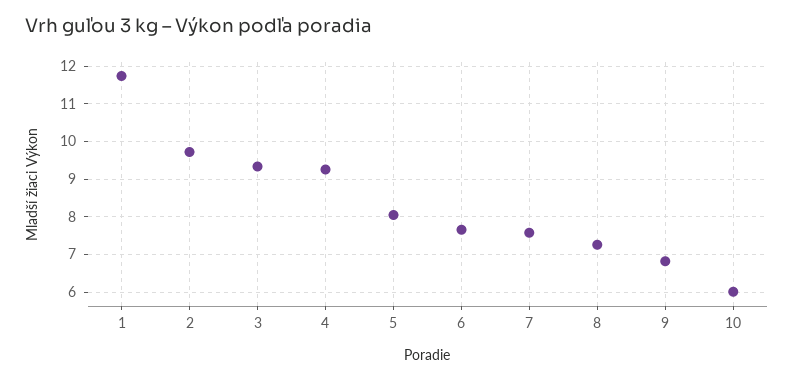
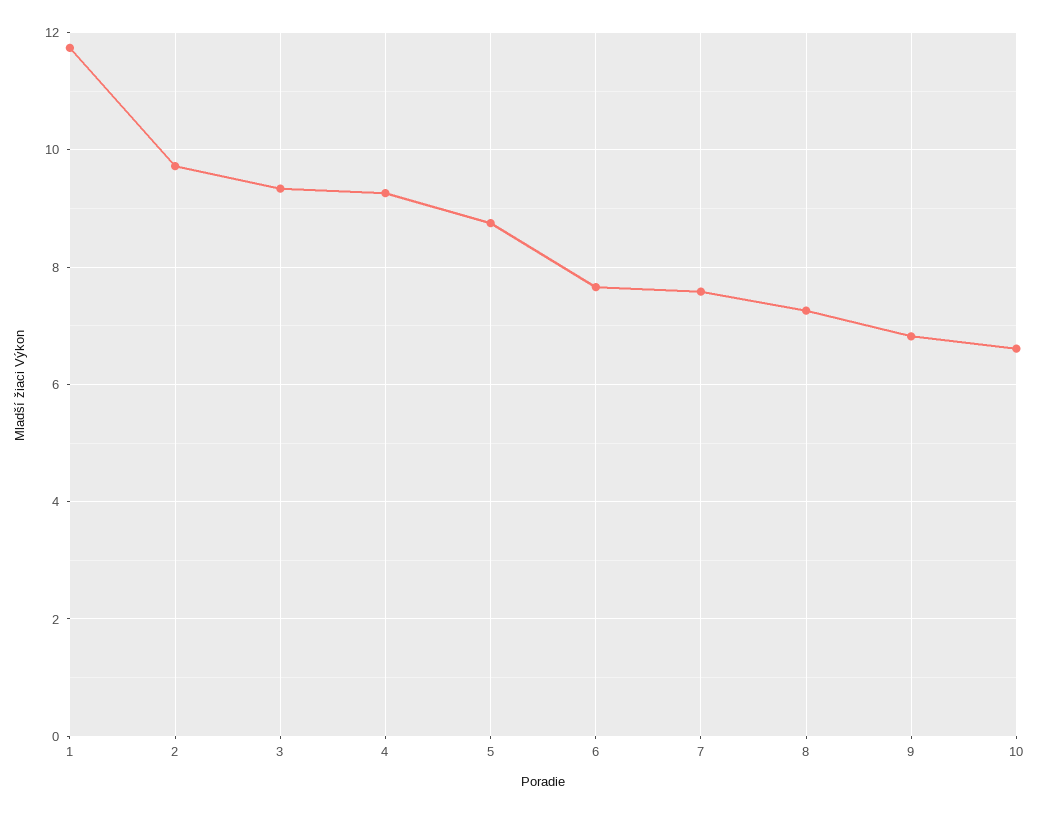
  {
    "1": 11.8,
    "2": 9.8,
    "3": 9.4,
    "4": 9.2,
-   "5": 8,
+   "5": 8.8,
    "6": 7.6,
    "7": 7.6,
    "8": 7.2,
    "9": 6.8,
-   "10": 6
+   "10": 6.6
  }

